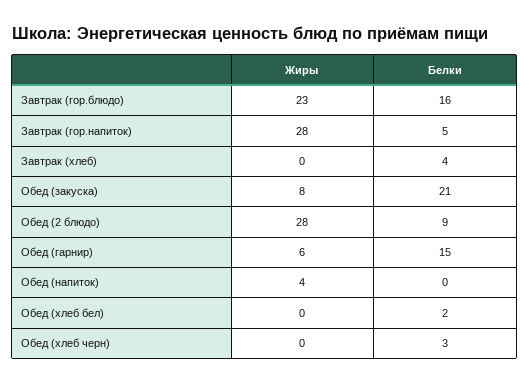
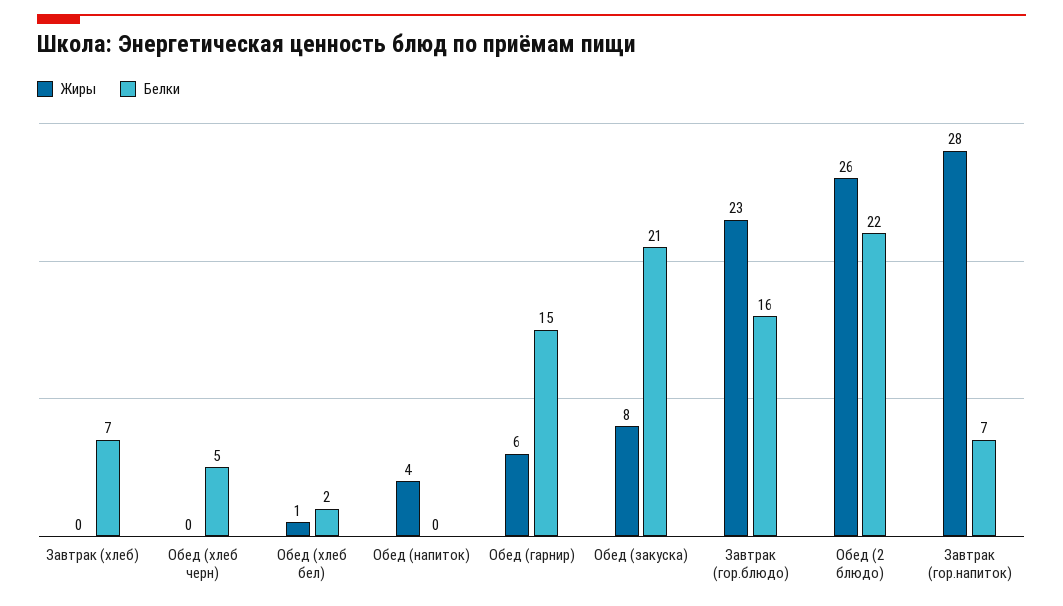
  {
    "Жиры": {
      "Завтрак (гор.блюдо)": 23,
      "Завтрак (гор.напиток)": 28,
      "Завтрак (хлеб)": 0,
      "Обед (закуска)": 8,
-     "Обед (2 блюдо)": 28,
+     "Обед (2 блюдо)": 26,
      "Обед (гарнир)": 6,
      "Обед (напиток)": 4,
-     "Обед (хлеб бел)": 0,
+     "Обед (хлеб бел)": 1,
      "Обед (хлеб черн)": 0
    },
    "Белки": {
      "Завтрак (гор.блюдо)": 16,
-     "Завтрак (гор.напиток)": 5,
+     "Завтрак (гор.напиток)": 7,
-     "Завтрак (хлеб)": 4,
+     "Завтрак (хлеб)": 7,
      "Обед (закуска)": 21,
-     "Обед (2 блюдо)": 9,
+     "Обед (2 блюдо)": 22,
      "Обед (гарнир)": 15,
      "Обед (напиток)": 0,
      "Обед (хлеб бел)": 2,
-     "Обед (хлеб черн)": 3
+     "Обед (хлеб черн)": 5
    }
  }

